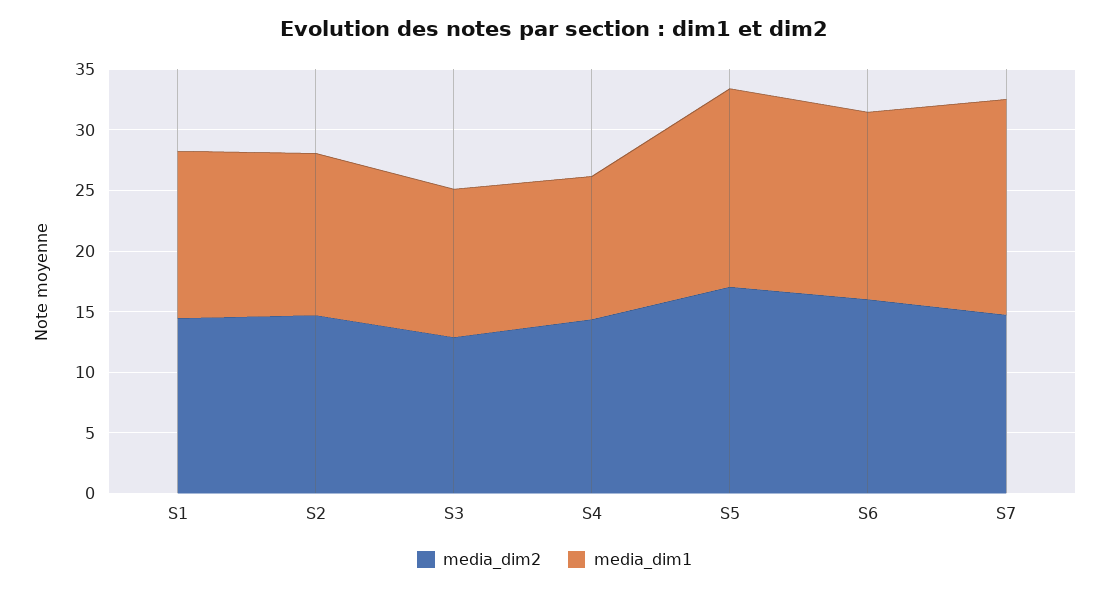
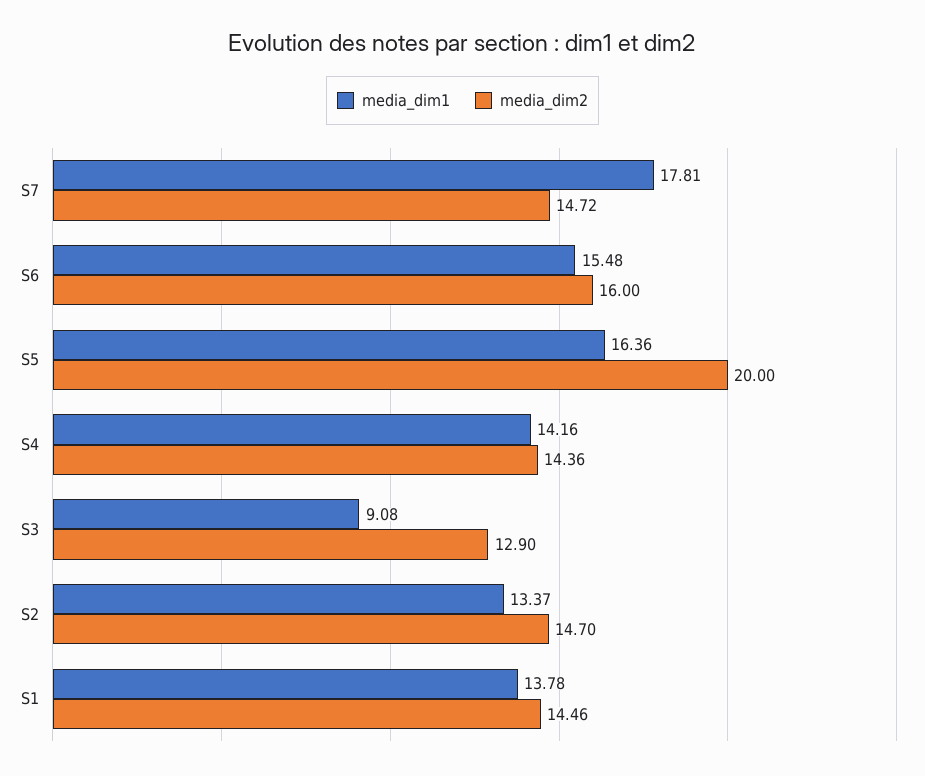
  {
    "media_dim2": {
      "S1": 14.46,
      "S2": 14.7,
      "S3": 12.9,
      "S4": 14.36,
-     "S5": 17,
+     "S5": 20,
      "S6": 16,
      "S7": 14.72
    },
    "media_dim1": {
      "S1": 13.78,
      "S2": 13.37,
-     "S3": 12,
+     "S3": 9.08,
-     "S4": 12,
+     "S4": 14.16,
      "S5": 16.36,
      "S6": 15.48,
      "S7": 17.81
    }
  }

